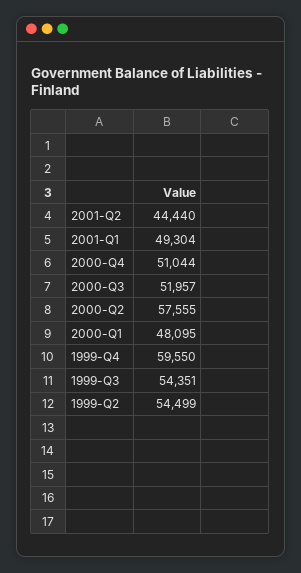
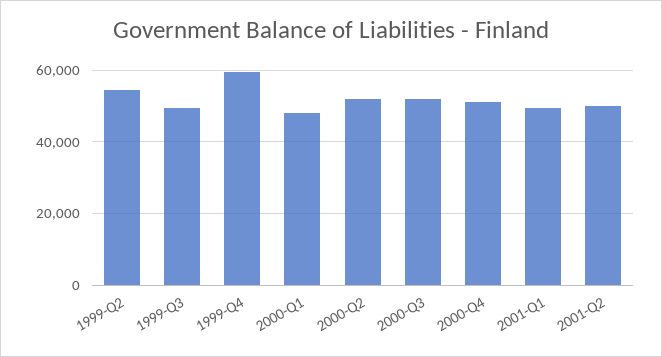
  {
-   "2001-Q2": 44440,
+   "2001-Q2": 50000,
    "2001-Q1": 49304,
    "2000-Q4": 51044,
    "2000-Q3": 51957,
-   "2000-Q2": 57555,
+   "2000-Q2": 52000,
    "2000-Q1": 48095,
    "1999-Q4": 59550,
-   "1999-Q3": 54351,
+   "1999-Q3": 50000,
    "1999-Q2": 54499
  }

